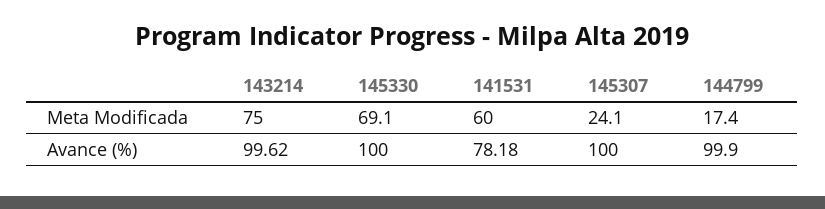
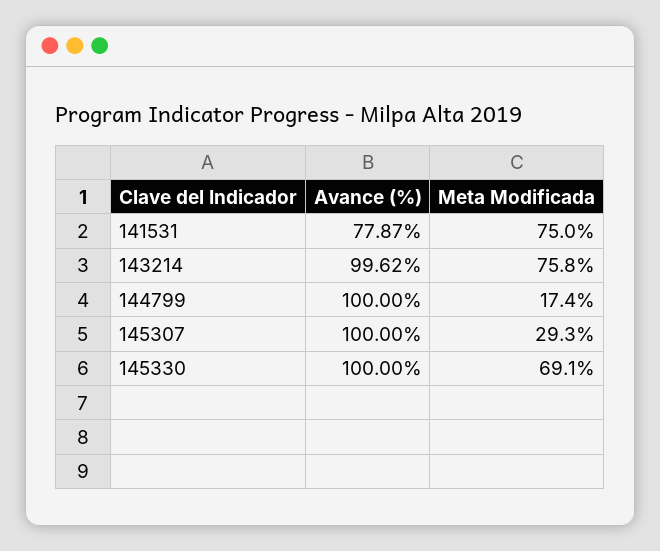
  {
    "143214": {
-     "Meta Modificada": 75,
+     "Meta Modificada": 75.8,
      "Avance (%)": 99.62
    },
    "145330": {
      "Meta Modificada": 69.1,
      "Avance (%)": 100
    },
    "141531": {
-     "Meta Modificada": 60,
+     "Meta Modificada": 75,
-     "Avance (%)": 78.18
+     "Avance (%)": 77.87
    },
    "145307": {
-     "Meta Modificada": 24.1,
+     "Meta Modificada": 29.3,
      "Avance (%)": 100
    },
    "144799": {
      "Meta Modificada": 17.4,
-     "Avance (%)": 99.9
+     "Avance (%)": 100
    }
  }

